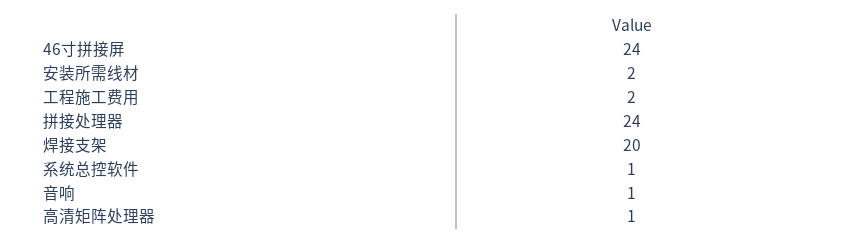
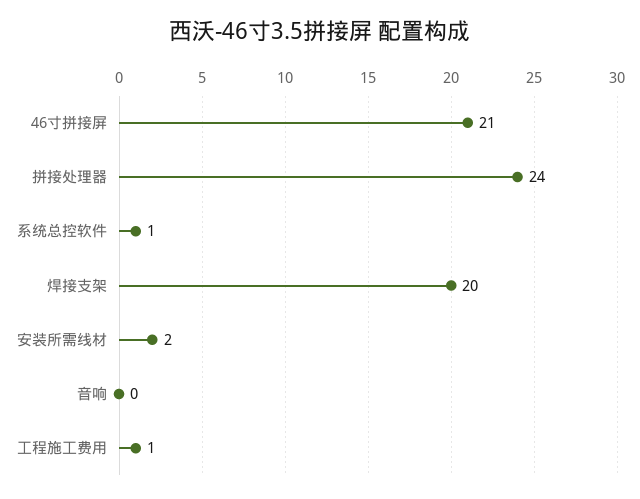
  {
-   "46寸拼接屏": 24,
+   "46寸拼接屏": 21,
    "安装所需线材": 2,
-   "工程施工费用": 2,
+   "工程施工费用": 1,
    "拼接处理器": 24,
    "焊接支架": 20,
    "系统总控软件": 1,
-   "音响": 1,
+   "音响": 0
-   "高清矩阵处理器": 1
  }

